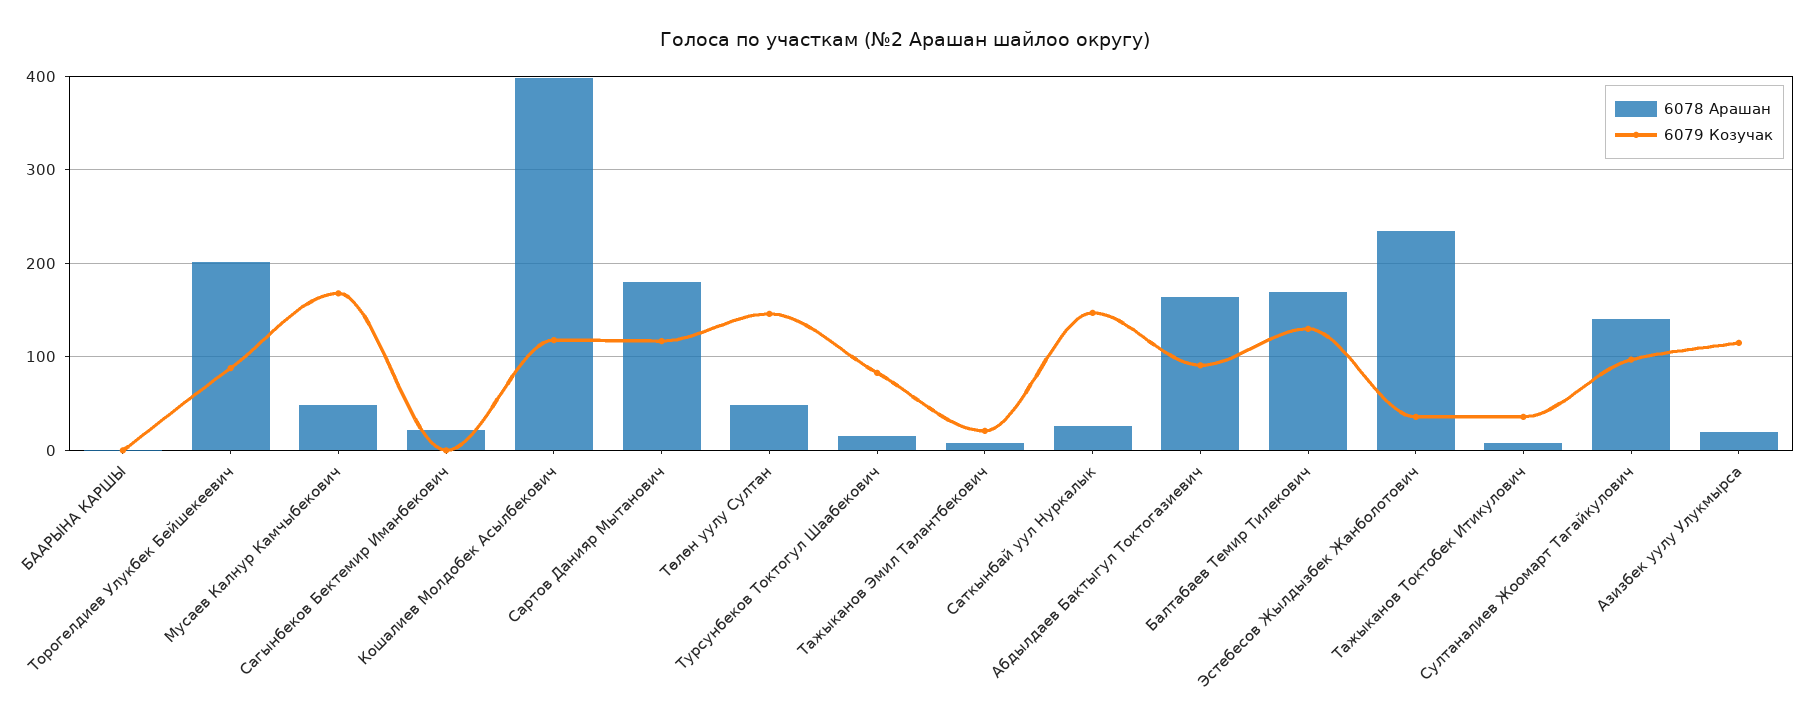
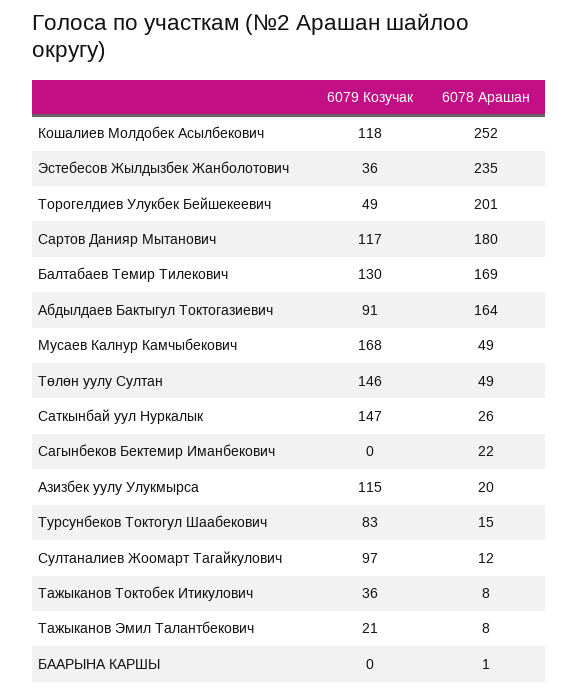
  {
    "6078 Арашан": {
      "БААРЫНА КАРШЫ": 1,
      "Торогелдиев Улукбек Бейшекеевич": 201,
      "Мусаев Калнур Камчыбекович": 49,
      "Сагынбеков Бектемир Иманбекович": 22,
-     "Кошалиев Молдобек Асылбекович": 400,
+     "Кошалиев Молдобек Асылбекович": 252,
      "Сартов Данияр Мытанович": 180,
      "Төлөн уулу Султан": 49,
      "Турсунбеков Токтогул Шаабекович": 15,
      "Тажыканов Эмил Талантбекович": 8,
      "Саткынбай уул Нуркалык": 26,
      "Абдылдаев Бактыгул Токтогазиевич": 164,
      "Балтабаев Темир Тилекович": 169,
      "Эстебесов Жылдызбек Жанболотович": 235,
      "Тажыканов Токтобек Итикулович": 8,
-     "Султаналиев Жоомарт Тагайкулович": 140,
+     "Султаналиев Жоомарт Тагайкулович": 12,
      "Азизбек уулу Улукмырса": 20
    },
    "6079 Козучак": {
      "БААРЫНА КАРШЫ": 0,
-     "Торогелдиев Улукбек Бейшекеевич": 90,
+     "Торогелдиев Улукбек Бейшекеевич": 49,
      "Мусаев Калнур Камчыбекович": 168,
      "Сагынбеков Бектемир Иманбекович": 0,
      "Кошалиев Молдобек Асылбекович": 118,
      "Сартов Данияр Мытанович": 117,
      "Төлөн уулу Султан": 146,
      "Турсунбеков Токтогул Шаабекович": 83,
      "Тажыканов Эмил Талантбекович": 21,
      "Саткынбай уул Нуркалык": 147,
      "Абдылдаев Бактыгул Токтогазиевич": 91,
      "Балтабаев Темир Тилекович": 130,
      "Эстебесов Жылдызбек Жанболотович": 36,
      "Тажыканов Токтобек Итикулович": 36,
      "Султаналиев Жоомарт Тагайкулович": 97,
      "Азизбек уулу Улукмырса": 115
    }
  }

